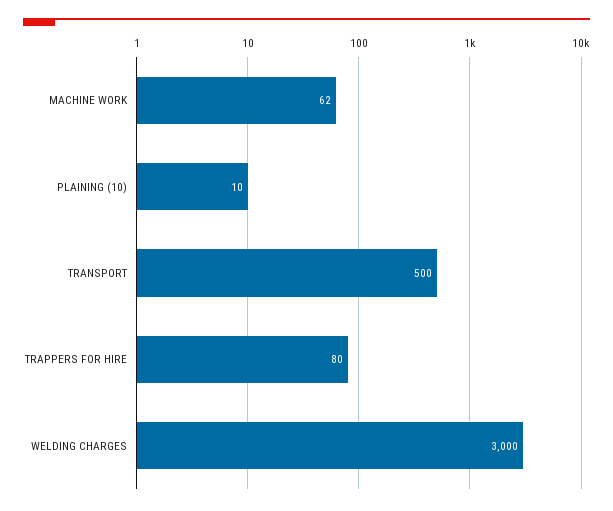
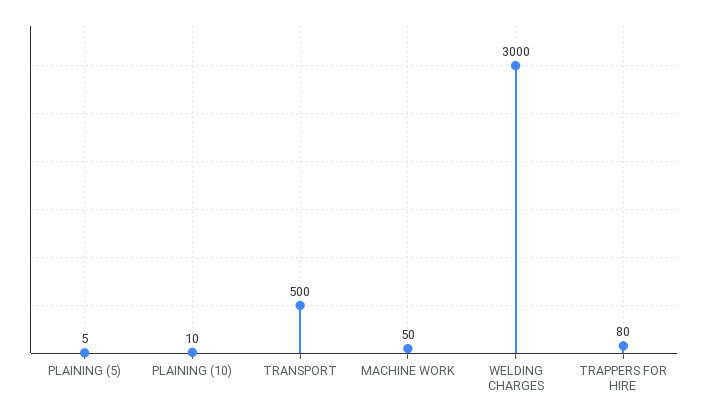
  {
-   "MACHINE WORK": 62,
+   "MACHINE WORK": 50,
    "PLAINING (10)": 10,
    "TRANSPORT": 500,
    "TRAPPERS FOR HIRE": 80,
-   "WELDING CHARGES": 3000
+   "WELDING CHARGES": 3000,
+   "PLAINING (5)": 5
  }

